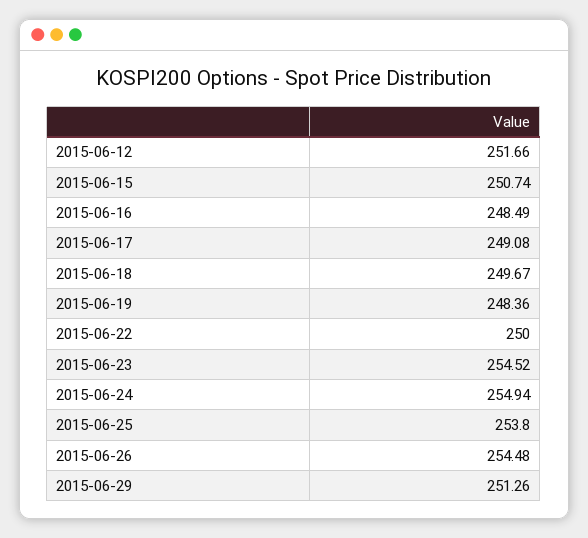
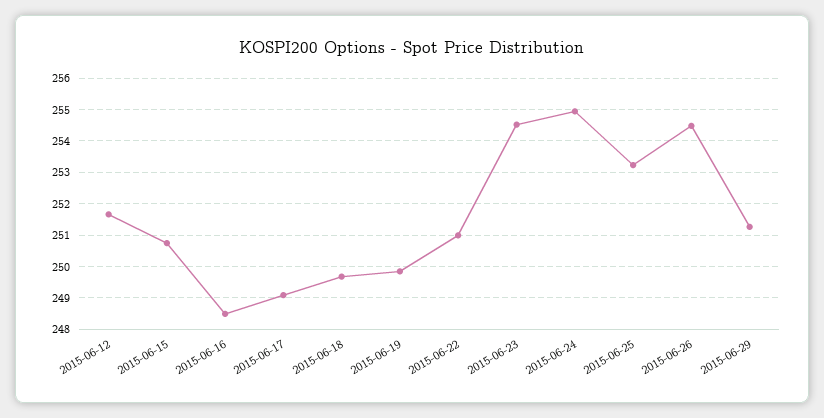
  {
    "2015-06-12": 251.66,
    "2015-06-15": 250.74,
    "2015-06-16": 248.49,
    "2015-06-17": 249.08,
    "2015-06-18": 249.67,
-   "2015-06-19": 248.36,
+   "2015-06-19": 249.8,
-   "2015-06-22": 250,
+   "2015-06-22": 251,
    "2015-06-23": 254.52,
    "2015-06-24": 254.94,
-   "2015-06-25": 253.8,
+   "2015-06-25": 253.2,
    "2015-06-26": 254.48,
    "2015-06-29": 251.26
  }

